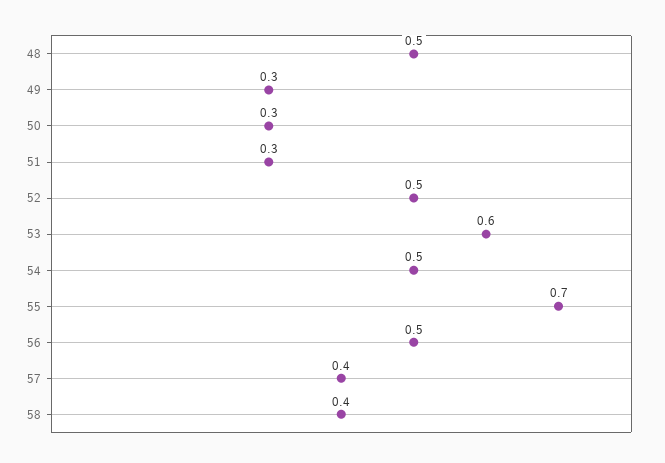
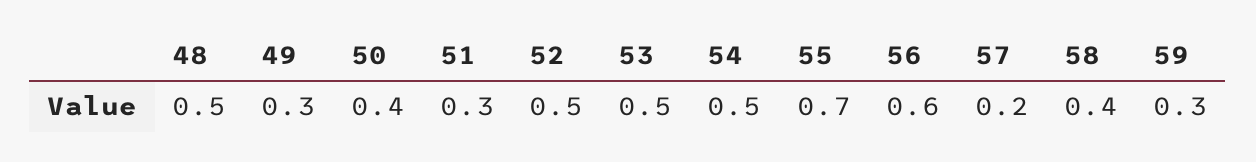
  {
    "48": 0.5,
    "49": 0.3,
-   "50": 0.3,
+   "50": 0.4,
    "51": 0.3,
    "52": 0.5,
-   "53": 0.6,
+   "53": 0.5,
    "54": 0.5,
    "55": 0.7,
-   "56": 0.5,
+   "56": 0.6,
-   "57": 0.4,
+   "57": 0.2,
-   "58": 0.4
+   "58": 0.4,
+   "59": 0.3
  }

